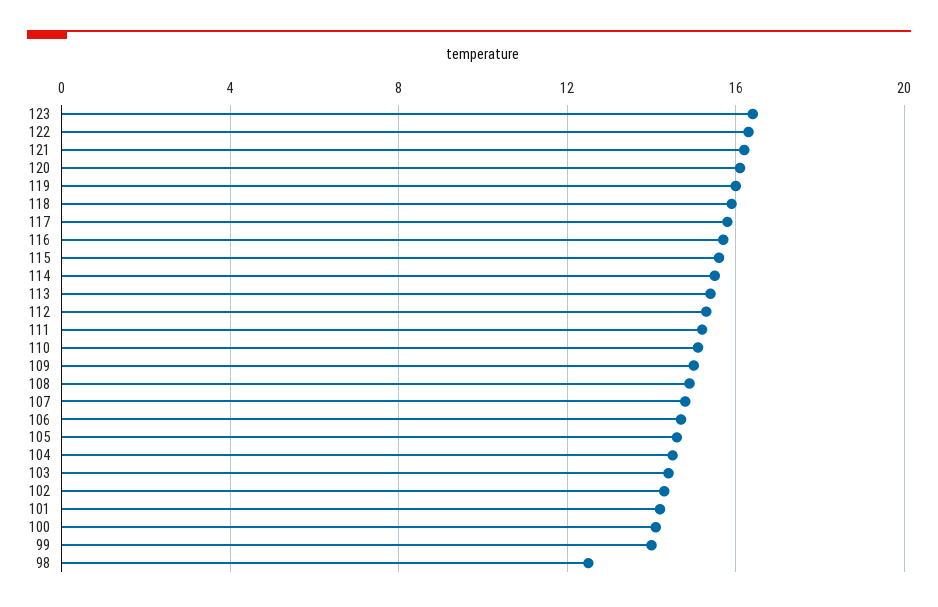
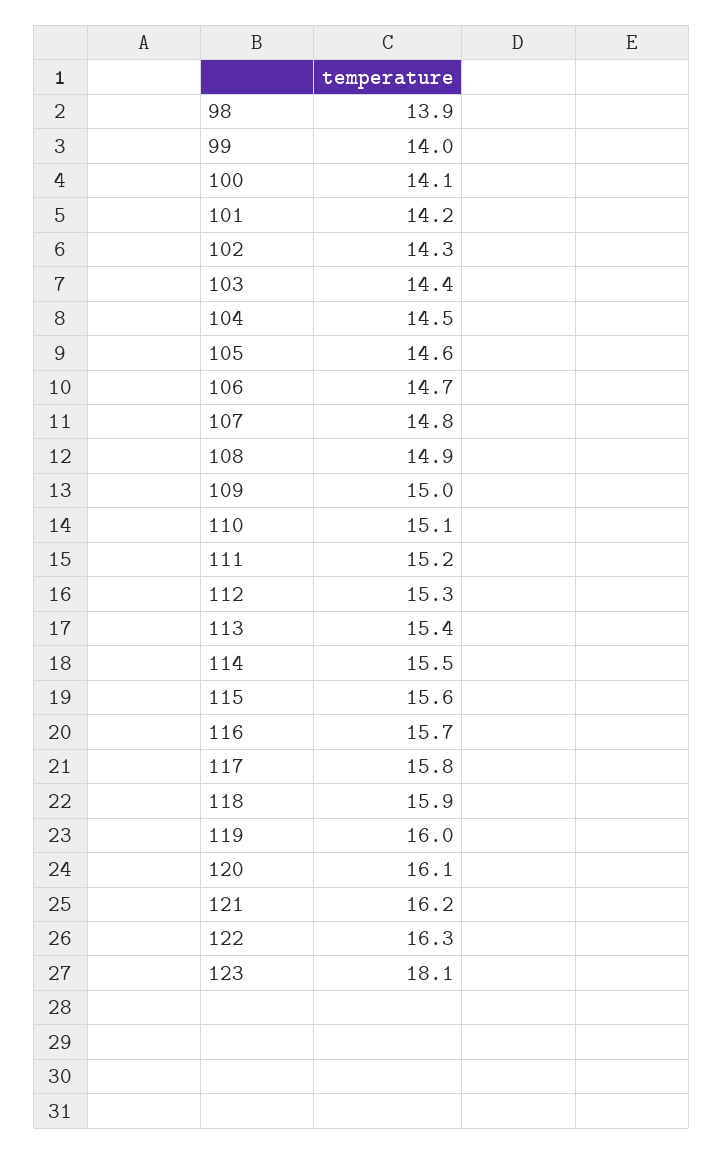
  {
-   "123": 16.5,
+   "123": 18.1,
    "122": 16.3,
    "121": 16.2,
    "120": 16.1,
    "119": 16,
    "118": 15.9,
    "117": 15.8,
    "116": 15.7,
    "115": 15.6,
    "114": 15.5,
    "113": 15.4,
    "112": 15.3,
    "111": 15.2,
    "110": 15.1,
    "109": 15,
    "108": 14.9,
    "107": 14.8,
    "106": 14.7,
    "105": 14.6,
    "104": 14.5,
    "103": 14.4,
    "102": 14.3,
    "101": 14.2,
    "100": 14.1,
    "99": 14,
-   "98": 12.5
+   "98": 13.9
  }

